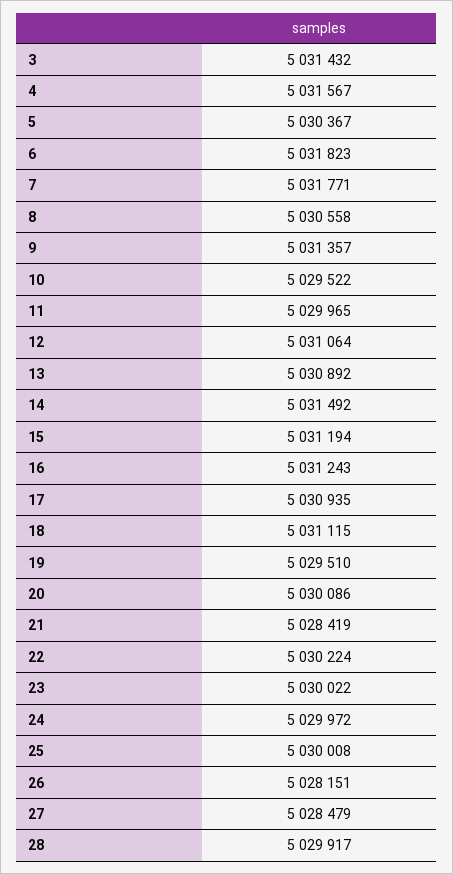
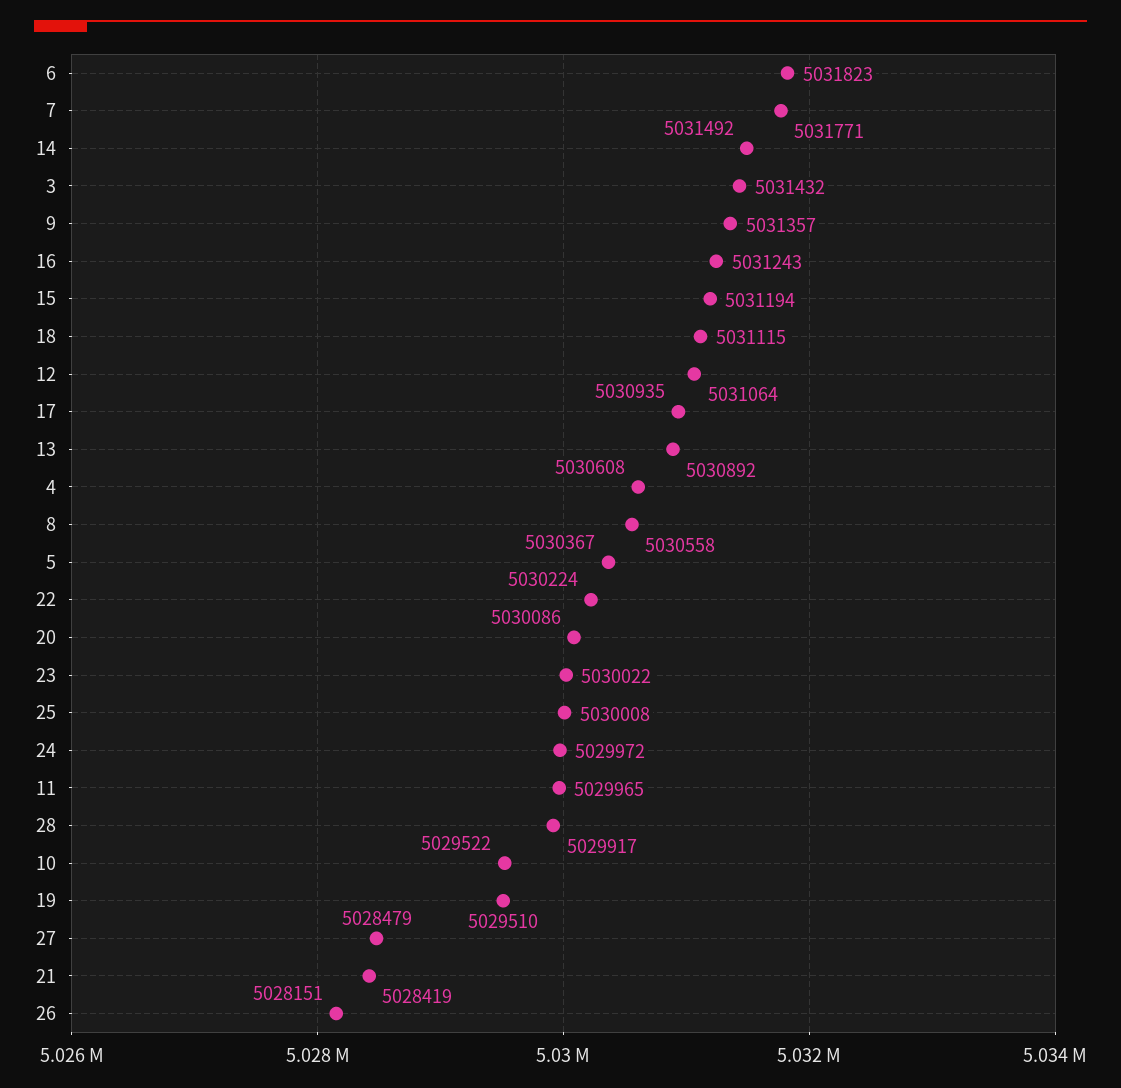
  {
    "3": 5031432,
-   "4": 5031567,
+   "4": 5030608,
    "5": 5030367,
    "6": 5031823,
    "7": 5031771,
    "8": 5030558,
    "9": 5031357,
    "10": 5029522,
    "11": 5029965,
    "12": 5031064,
    "13": 5030892,
    "14": 5031492,
    "15": 5031194,
    "16": 5031243,
    "17": 5030935,
    "18": 5031115,
    "19": 5029510,
    "20": 5030086,
    "21": 5028419,
    "22": 5030224,
    "23": 5030022,
    "24": 5029972,
    "25": 5030008,
    "26": 5028151,
    "27": 5028479,
    "28": 5029917
  }

